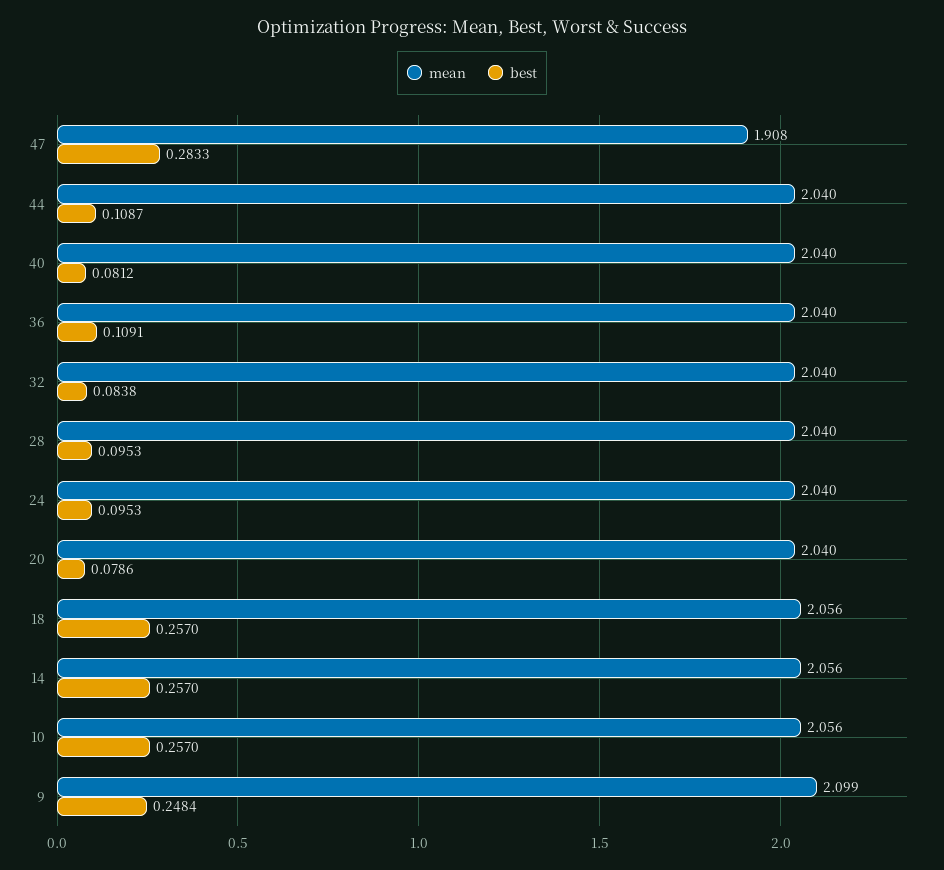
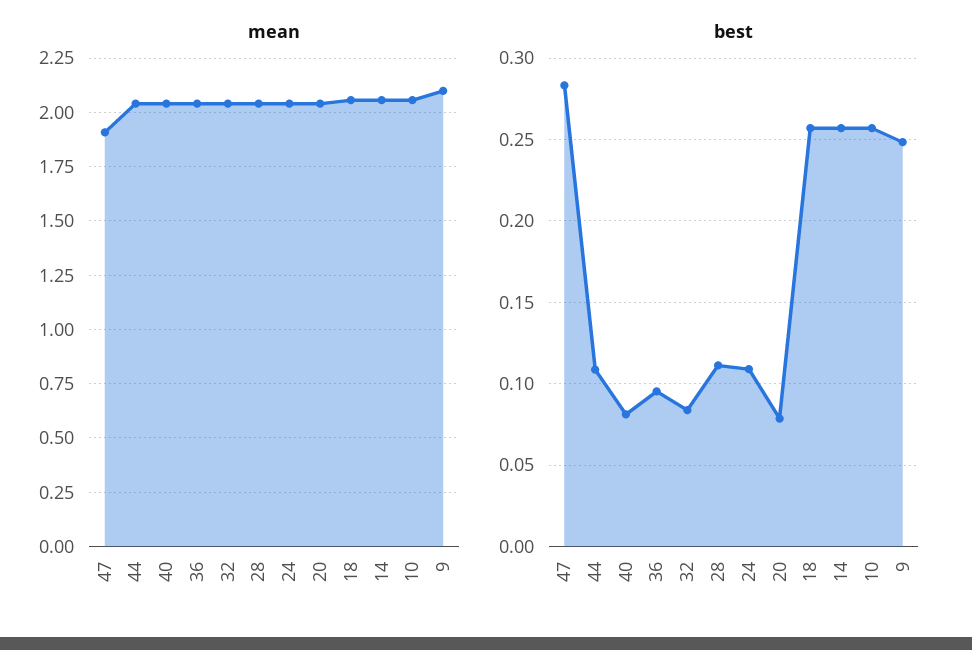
  {
    "mean": {
      "47": 1.908,
      "44": 2.04,
      "40": 2.04,
      "36": 2.04,
      "32": 2.04,
      "28": 2.04,
      "24": 2.04,
      "20": 2.04,
      "18": 2.056,
      "14": 2.056,
      "10": 2.056,
      "9": 2.099
    },
    "best": {
      "47": 0.2833,
      "44": 0.1087,
      "40": 0.0812,
-     "36": 0.1091,
+     "36": 0.095,
      "32": 0.0838,
-     "28": 0.0953,
+     "28": 0.11,
-     "24": 0.0953,
+     "24": 0.11,
      "20": 0.0786,
      "18": 0.257,
      "14": 0.257,
      "10": 0.257,
      "9": 0.2484
    }
  }

